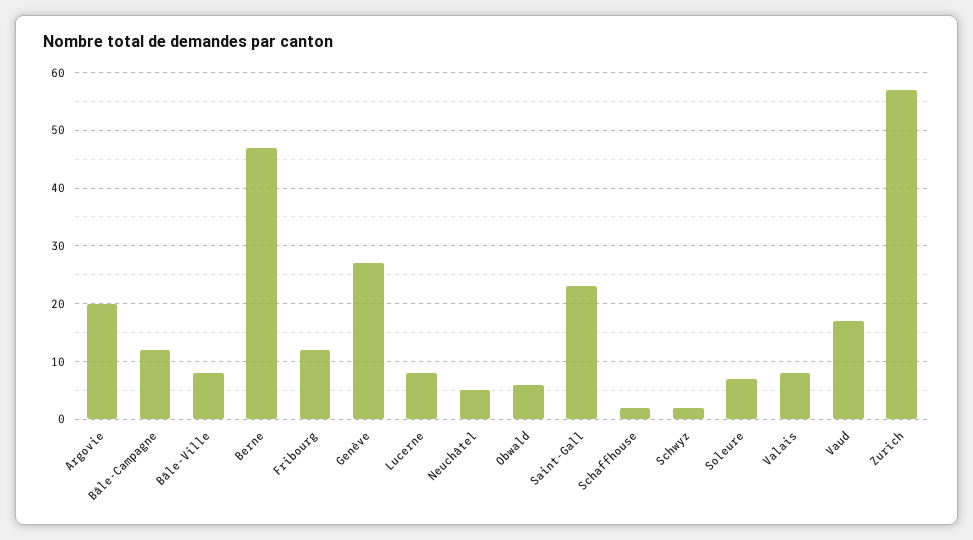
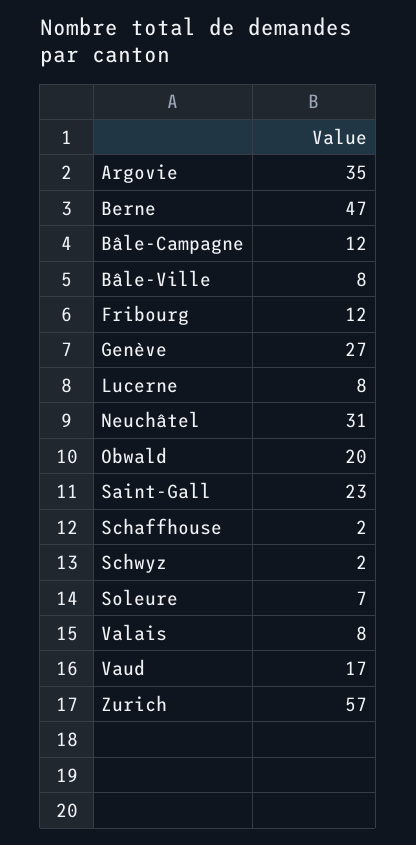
  {
-   "Argovie": 20,
+   "Argovie": 35,
    "Bâle-Campagne": 12,
    "Bâle-Ville": 8,
    "Berne": 47,
    "Fribourg": 12,
    "Genève": 27,
    "Lucerne": 8,
-   "Neuchâtel": 5,
+   "Neuchâtel": 31,
-   "Obwald": 5,
+   "Obwald": 20,
    "Saint-Gall": 23,
    "Schaffhouse": 2,
    "Schwyz": 2,
    "Soleure": 7,
    "Valais": 8,
    "Vaud": 17,
    "Zurich": 57
  }

